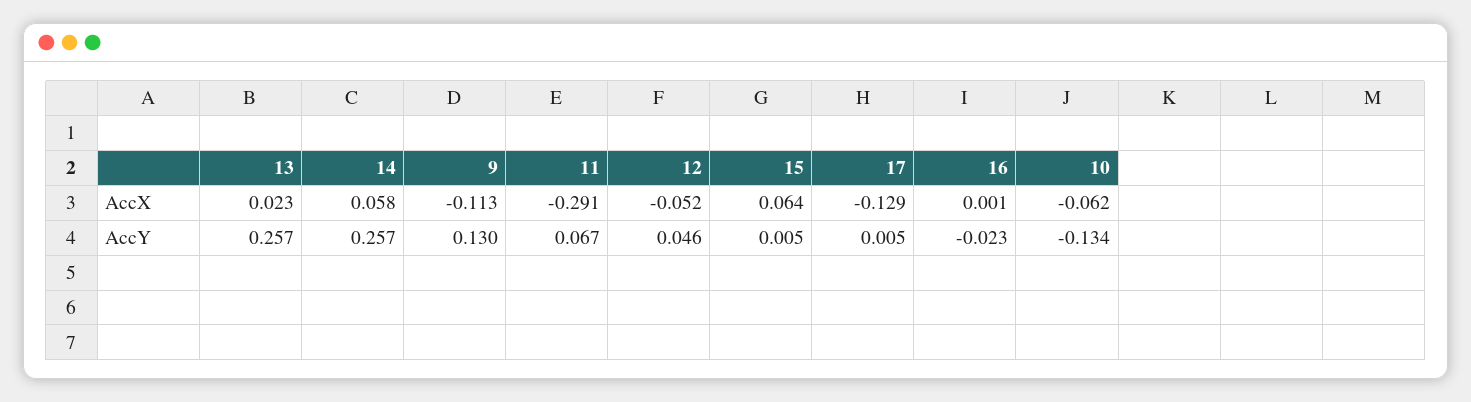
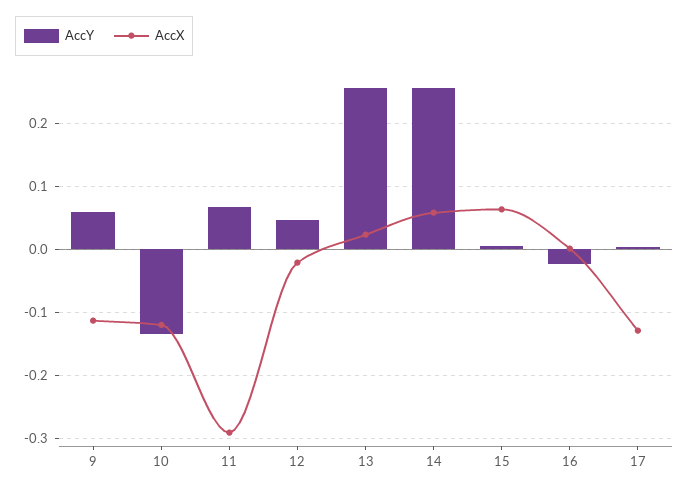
  {
    "AccX": {
      "13": 0.023,
      "14": 0.058,
      "9": -0.113,
      "11": -0.291,
-     "12": -0.052,
+     "12": -0.02,
      "15": 0.064,
      "17": -0.129,
      "16": 0.001,
-     "10": -0.062
+     "10": -0.12
    },
    "AccY": {
      "13": 0.257,
      "14": 0.257,
-     "9": 0.13,
+     "9": 0.06,
      "11": 0.067,
      "12": 0.046,
      "15": 0.005,
      "17": 0.005,
      "16": -0.023,
      "10": -0.134
    }
  }

